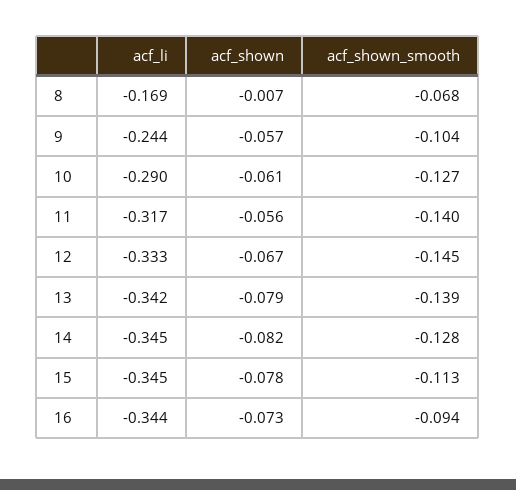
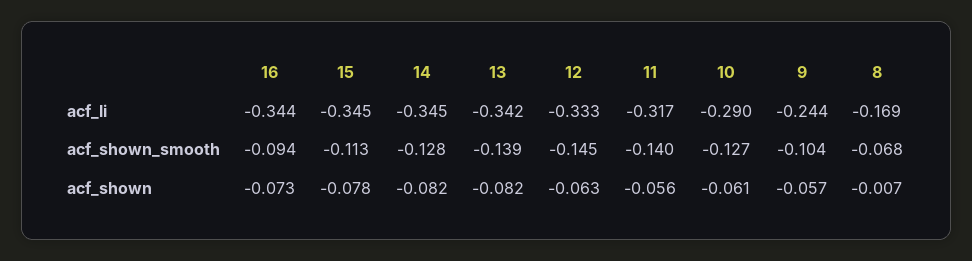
  {
    "acf_li": {
      "8": -0.169,
      "9": -0.244,
      "10": -0.29,
      "11": -0.317,
      "12": -0.333,
      "13": -0.342,
      "14": -0.345,
      "15": -0.345,
      "16": -0.344
    },
    "acf_shown": {
      "8": -0.007,
      "9": -0.057,
      "10": -0.061,
      "11": -0.056,
-     "12": -0.067,
+     "12": -0.063,
-     "13": -0.079,
+     "13": -0.082,
      "14": -0.082,
      "15": -0.078,
      "16": -0.073
    },
    "acf_shown_smooth": {
      "8": -0.068,
      "9": -0.104,
      "10": -0.127,
      "11": -0.14,
      "12": -0.145,
      "13": -0.139,
      "14": -0.128,
      "15": -0.113,
      "16": -0.094
    }
  }

